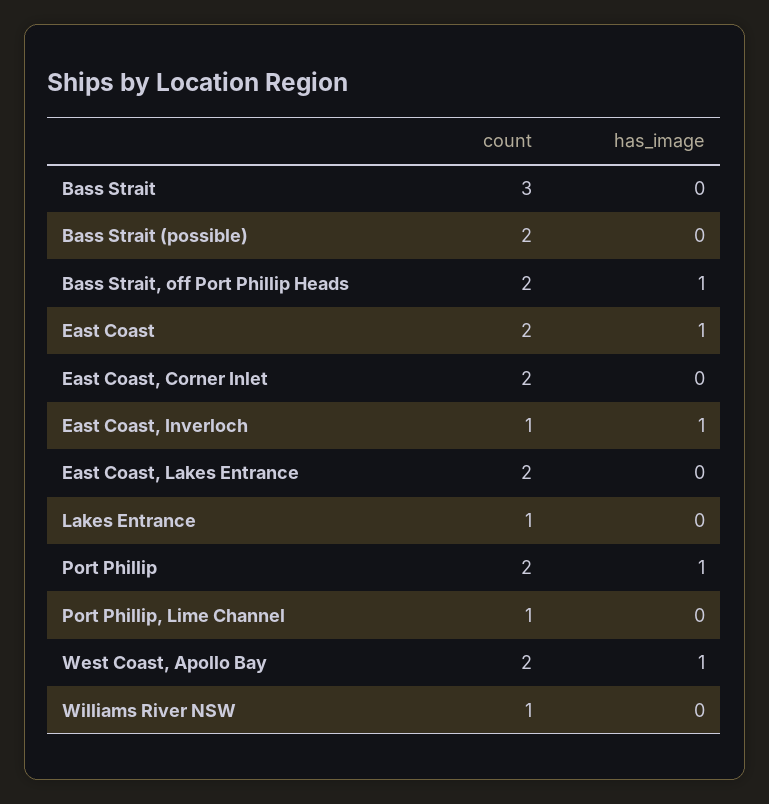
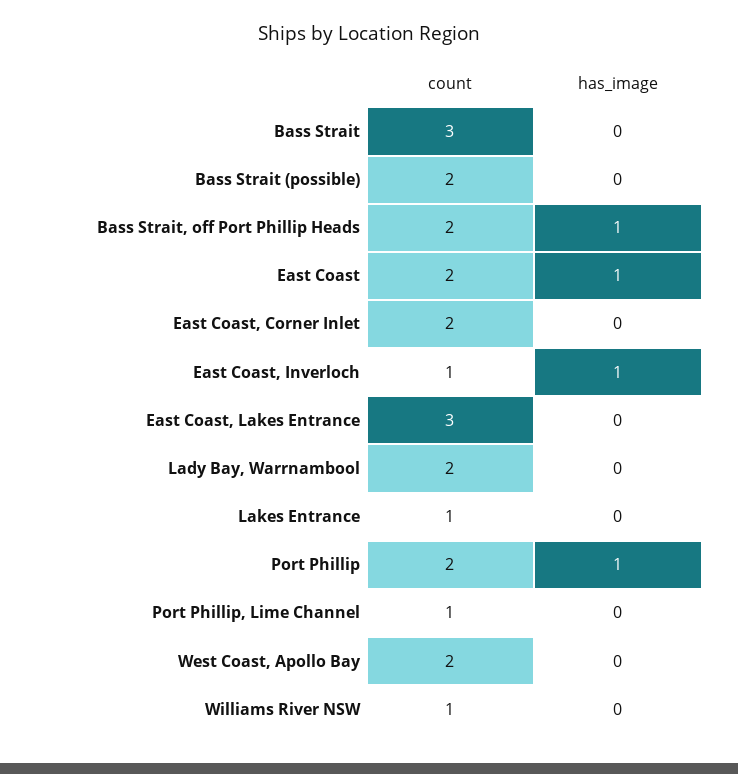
  {
    "count": {
      "Bass Strait": 3,
      "Bass Strait (possible)": 2,
      "Bass Strait, off Port Phillip Heads": 2,
      "East Coast": 2,
      "East Coast, Corner Inlet": 2,
      "East Coast, Inverloch": 1,
-     "East Coast, Lakes Entrance": 2,
+     "East Coast, Lakes Entrance": 3,
      "Lakes Entrance": 1,
      "Port Phillip": 2,
      "Port Phillip, Lime Channel": 1,
      "West Coast, Apollo Bay": 2,
-     "Williams River NSW": 1
+     "Williams River NSW": 1,
+     "Lady Bay, Warrnambool": 2
    },
    "has_image": {
      "Bass Strait": 0,
      "Bass Strait (possible)": 0,
      "Bass Strait, off Port Phillip Heads": 1,
      "East Coast": 1,
      "East Coast, Corner Inlet": 0,
      "East Coast, Inverloch": 1,
      "East Coast, Lakes Entrance": 0,
      "Lakes Entrance": 0,
      "Port Phillip": 1,
      "Port Phillip, Lime Channel": 0,
-     "West Coast, Apollo Bay": 1,
+     "West Coast, Apollo Bay": 0,
-     "Williams River NSW": 0
+     "Williams River NSW": 0,
+     "Lady Bay, Warrnambool": 0
    }
  }

